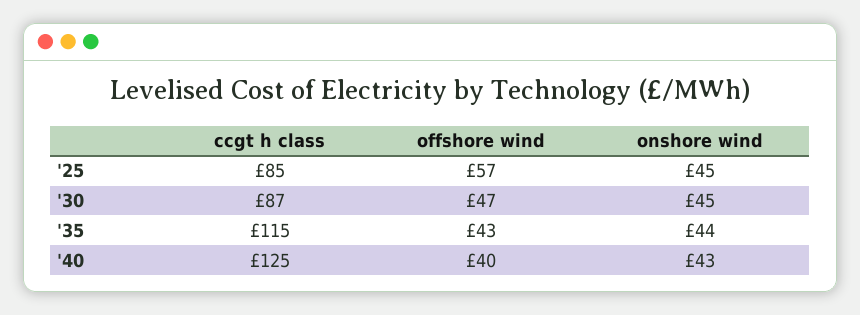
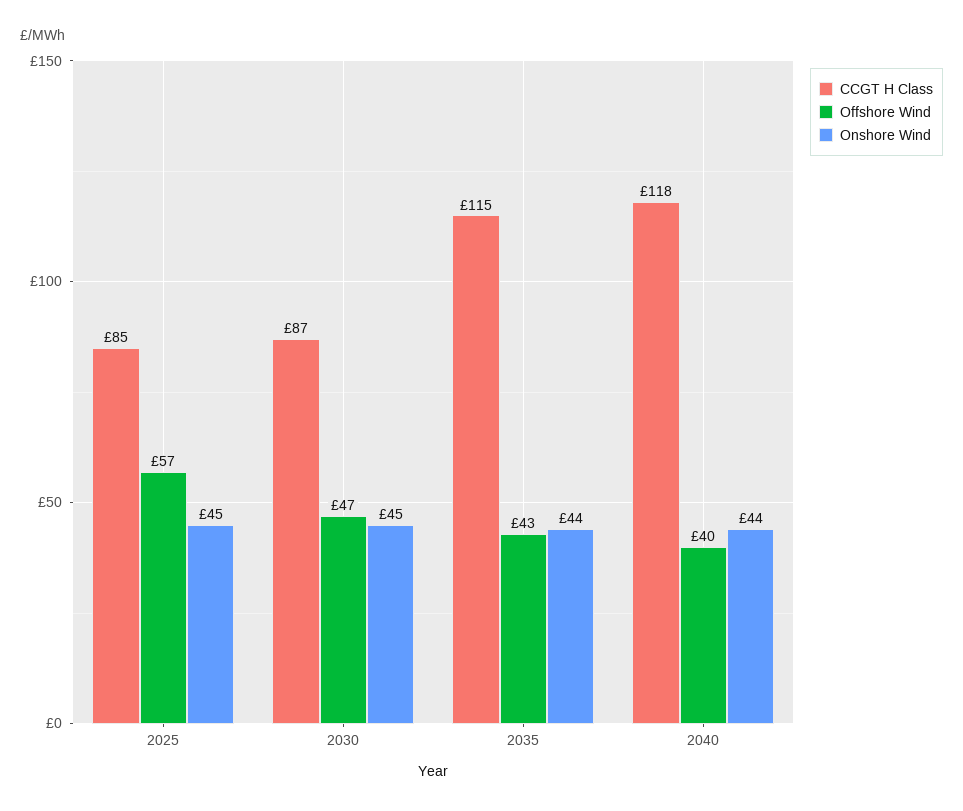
  {
    "ccgt h class": {
      "'25": 85,
      "'30": 87,
      "'35": 115,
-     "'40": 125
+     "'40": 118
    },
    "offshore wind": {
      "'25": 57,
      "'30": 47,
      "'35": 43,
      "'40": 40
    },
    "onshore wind": {
      "'25": 45,
      "'30": 45,
      "'35": 44,
-     "'40": 43
+     "'40": 44
    }
  }

